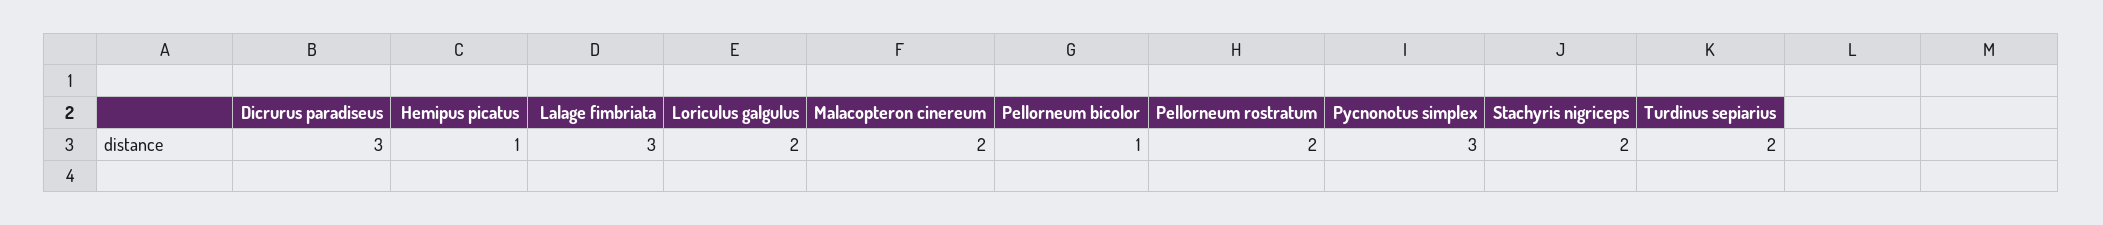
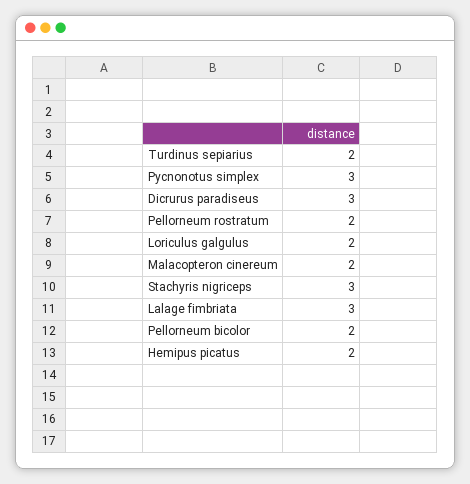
  {
    "Dicrurus paradiseus": 3,
-   "Hemipus picatus": 1,
+   "Hemipus picatus": 2,
    "Lalage fimbriata": 3,
    "Loriculus galgulus": 2,
    "Malacopteron cinereum": 2,
-   "Pellorneum bicolor": 1,
+   "Pellorneum bicolor": 2,
    "Pellorneum rostratum": 2,
    "Pycnonotus simplex": 3,
-   "Stachyris nigriceps": 2,
+   "Stachyris nigriceps": 3,
    "Turdinus sepiarius": 2
  }

